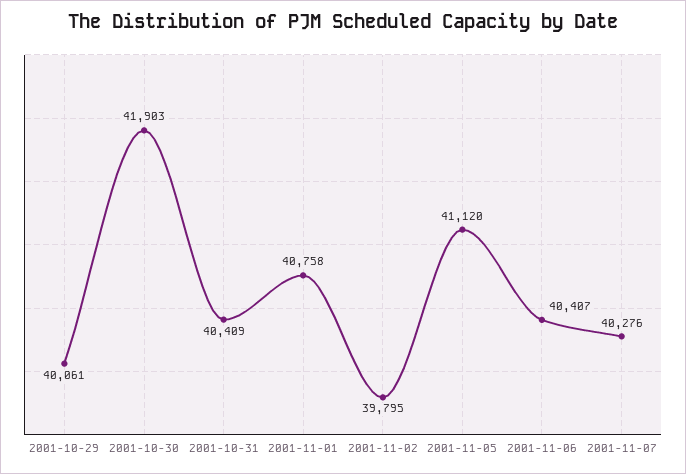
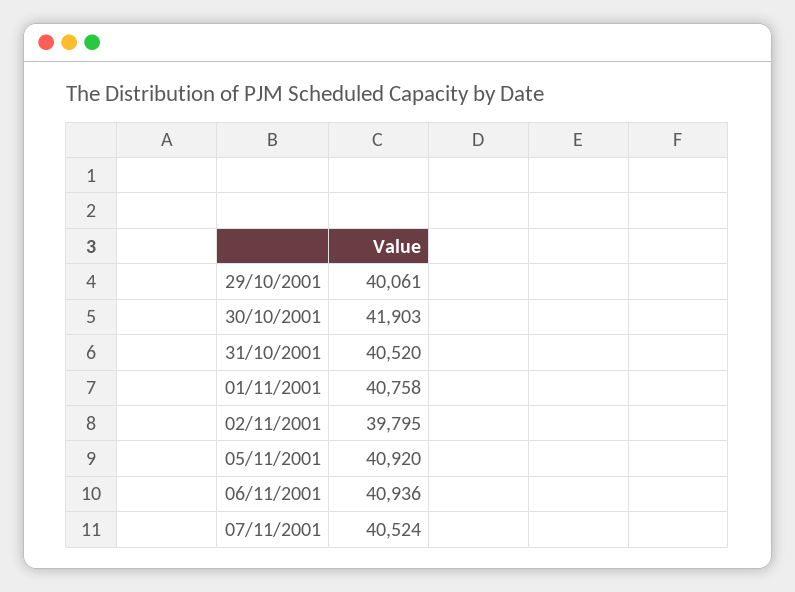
  {
    "2001-10-29": 40061,
    "2001-10-30": 41903,
-   "2001-10-31": 40409,
+   "2001-10-31": 40520,
    "2001-11-01": 40758,
    "2001-11-02": 39795,
-   "2001-11-05": 41120,
+   "2001-11-05": 40920,
-   "2001-11-06": 40407,
+   "2001-11-06": 40936,
-   "2001-11-07": 40276
+   "2001-11-07": 40524
  }

